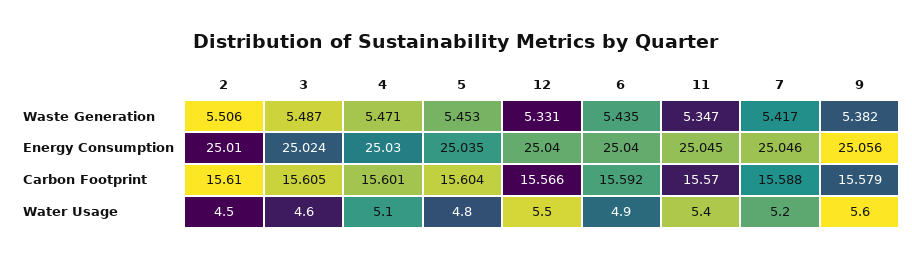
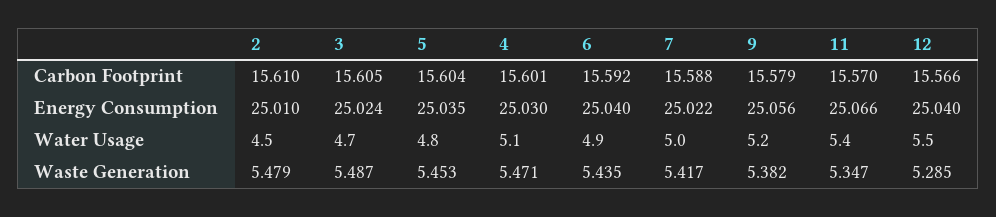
  {
    "2": {
-     "Waste Generation": 5.506,
+     "Waste Generation": 5.479,
      "Energy Consumption": 25.01,
      "Carbon Footprint": 15.61,
      "Water Usage": 4.5
    },
    "3": {
      "Waste Generation": 5.487,
      "Energy Consumption": 25.024,
      "Carbon Footprint": 15.605,
-     "Water Usage": 4.6
+     "Water Usage": 4.7
    },
    "4": {
      "Waste Generation": 5.471,
      "Energy Consumption": 25.03,
      "Carbon Footprint": 15.601,
      "Water Usage": 5.1
    },
    "5": {
      "Waste Generation": 5.453,
      "Energy Consumption": 25.035,
      "Carbon Footprint": 15.604,
      "Water Usage": 4.8
    },
    "12": {
-     "Waste Generation": 5.331,
+     "Waste Generation": 5.285,
      "Energy Consumption": 25.04,
      "Carbon Footprint": 15.566,
      "Water Usage": 5.5
    },
    "6": {
      "Waste Generation": 5.435,
      "Energy Consumption": 25.04,
      "Carbon Footprint": 15.592,
      "Water Usage": 4.9
    },
    "11": {
      "Waste Generation": 5.347,
-     "Energy Consumption": 25.045,
+     "Energy Consumption": 25.066,
      "Carbon Footprint": 15.57,
      "Water Usage": 5.4
    },
    "7": {
      "Waste Generation": 5.417,
-     "Energy Consumption": 25.046,
+     "Energy Consumption": 25.022,
      "Carbon Footprint": 15.588,
-     "Water Usage": 5.2
+     "Water Usage": 5
    },
    "9": {
      "Waste Generation": 5.382,
      "Energy Consumption": 25.056,
      "Carbon Footprint": 15.579,
-     "Water Usage": 5.6
+     "Water Usage": 5.2
    }
  }

